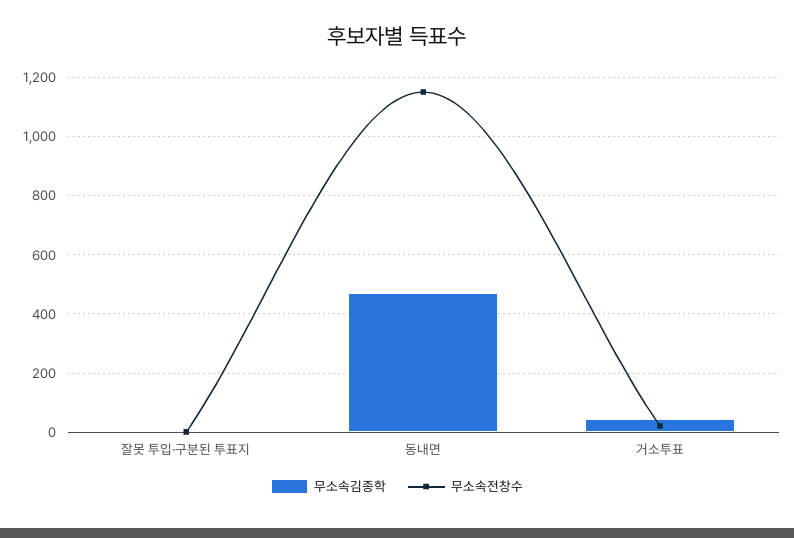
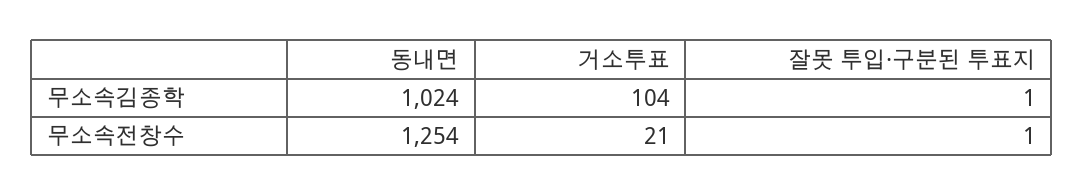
  {
    "무소속김종학": {
      "잘못 투입·구분된 투표지": 1,
-     "동내면": 475,
+     "동내면": 1024,
-     "거소투표": 50
+     "거소투표": 104
    },
    "무소속전창수": {
      "잘못 투입·구분된 투표지": 1,
-     "동내면": 1150,
+     "동내면": 1254,
      "거소투표": 21
    }
  }

